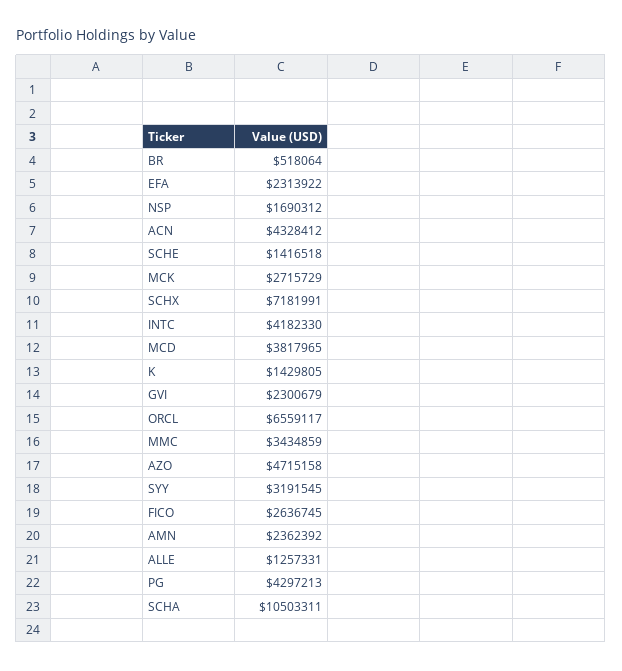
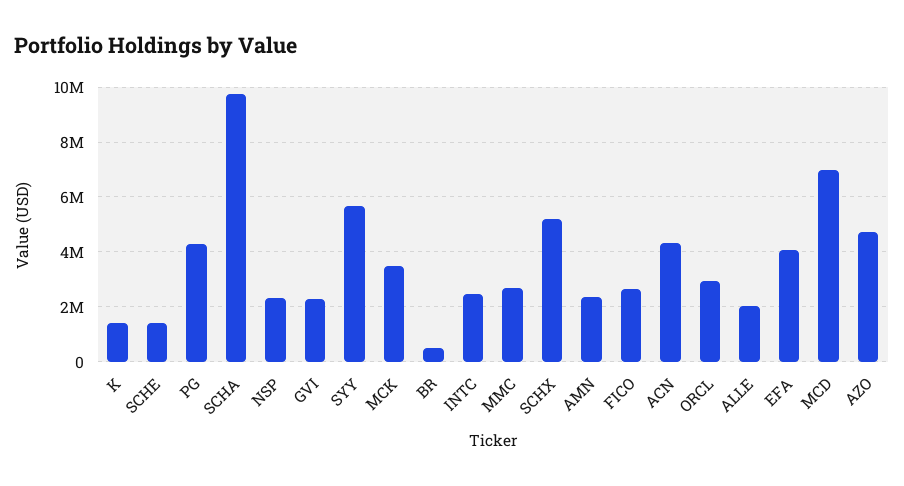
  {
    "BR": 518064,
-   "EFA": 2313922,
+   "EFA": 4000000,
-   "NSP": 1690312,
+   "NSP": 2250000,
    "ACN": 4328412,
    "SCHE": 1416518,
-   "MCK": 2715729,
+   "MCK": 3500000,
-   "SCHX": 7181991,
+   "SCHX": 5250000,
-   "INTC": 4182330,
+   "INTC": 2500000,
-   "MCD": 3817965,
+   "MCD": 7000000,
    "K": 1429805,
    "GVI": 2300679,
-   "ORCL": 6559117,
+   "ORCL": 3000000,
-   "MMC": 3434859,
+   "MMC": 2750000,
    "AZO": 4715158,
-   "SYY": 3191545,
+   "SYY": 5750000,
    "FICO": 2636745,
    "AMN": 2362392,
-   "ALLE": 1257331,
+   "ALLE": 2000000,
    "PG": 4297213,
-   "SCHA": 10503311
+   "SCHA": 9750000
  }

